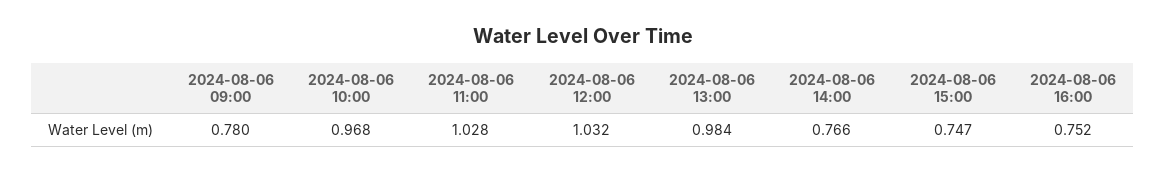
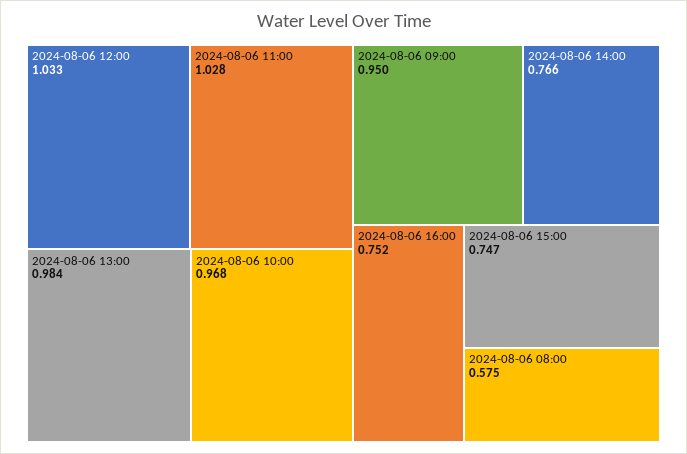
  {
-   "2024-08-06 09:00": 0.78,
+   "2024-08-06 09:00": 0.95,
    "2024-08-06 10:00": 0.968,
    "2024-08-06 11:00": 1.028,
-   "2024-08-06 12:00": 1.032,
+   "2024-08-06 12:00": 1.033,
    "2024-08-06 13:00": 0.984,
    "2024-08-06 14:00": 0.766,
    "2024-08-06 15:00": 0.747,
-   "2024-08-06 16:00": 0.752
+   "2024-08-06 16:00": 0.752,
+   "2024-08-06 08:00": 0.575
  }

